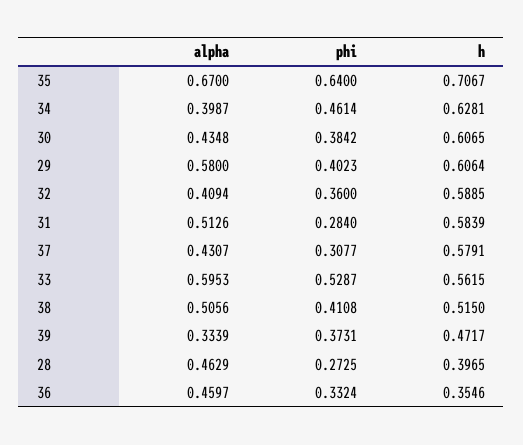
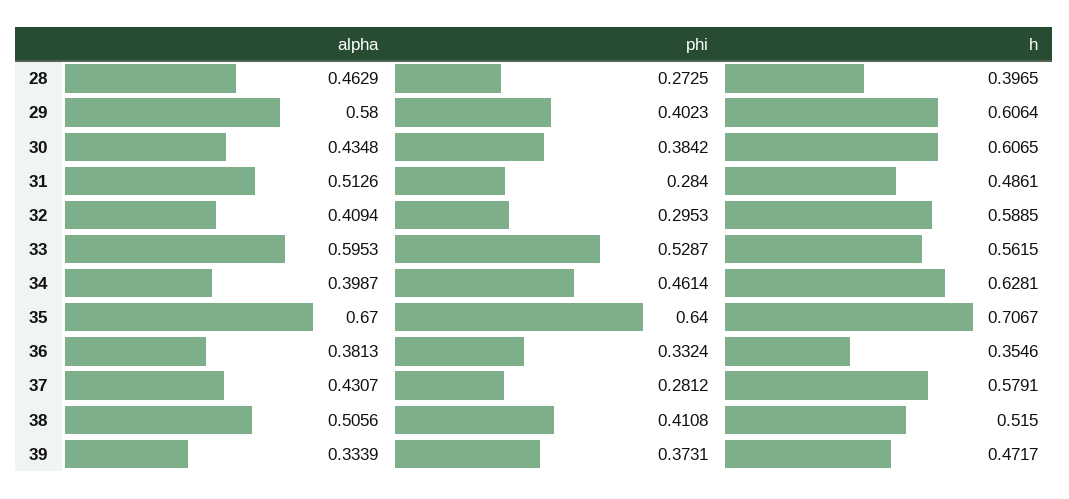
  {
    "alpha": {
      "35": 0.67,
      "34": 0.3987,
      "30": 0.4348,
      "29": 0.58,
      "32": 0.4094,
      "31": 0.5126,
      "37": 0.4307,
      "33": 0.5953,
      "38": 0.5056,
      "39": 0.3339,
      "28": 0.4629,
-     "36": 0.4597
+     "36": 0.3813
    },
    "phi": {
      "35": 0.64,
      "34": 0.4614,
      "30": 0.3842,
      "29": 0.4023,
-     "32": 0.36,
+     "32": 0.2953,
      "31": 0.284,
-     "37": 0.3077,
+     "37": 0.2812,
      "33": 0.5287,
      "38": 0.4108,
      "39": 0.3731,
      "28": 0.2725,
      "36": 0.3324
    },
    "h": {
      "35": 0.7067,
      "34": 0.6281,
      "30": 0.6065,
      "29": 0.6064,
      "32": 0.5885,
-     "31": 0.5839,
+     "31": 0.4861,
      "37": 0.5791,
      "33": 0.5615,
      "38": 0.515,
      "39": 0.4717,
      "28": 0.3965,
      "36": 0.3546
    }
  }

